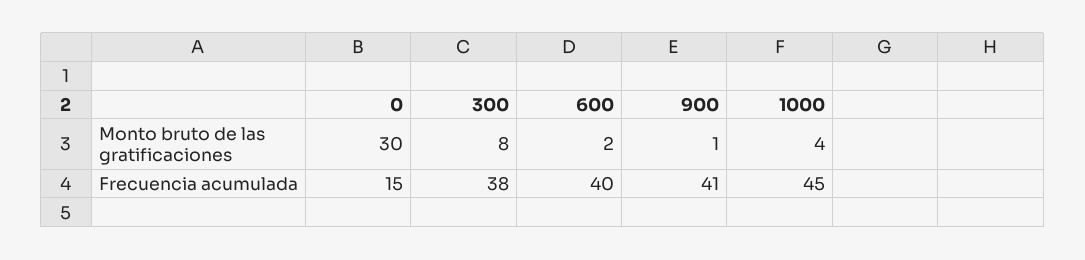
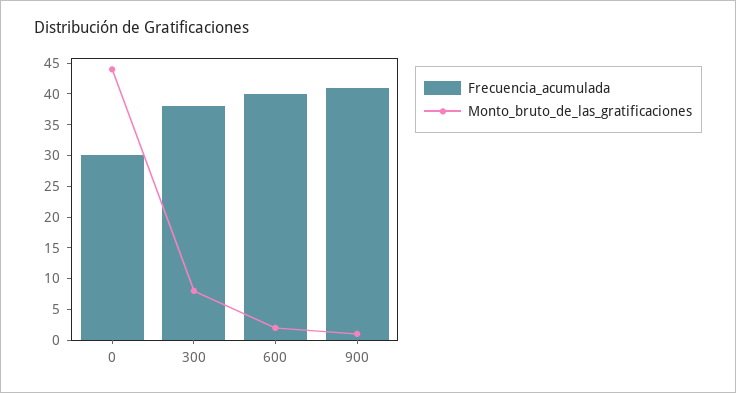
  {
    "Monto bruto de las gratificaciones": {
-     "0": 30,
+     "0": 45,
      "300": 8,
      "600": 2,
-     "900": 1,
+     "900": 1
-     "1000": 4
    },
    "Frecuencia acumulada": {
-     "0": 15,
+     "0": 30,
      "300": 38,
      "600": 40,
-     "900": 41,
+     "900": 41
-     "1000": 45
    }
  }

